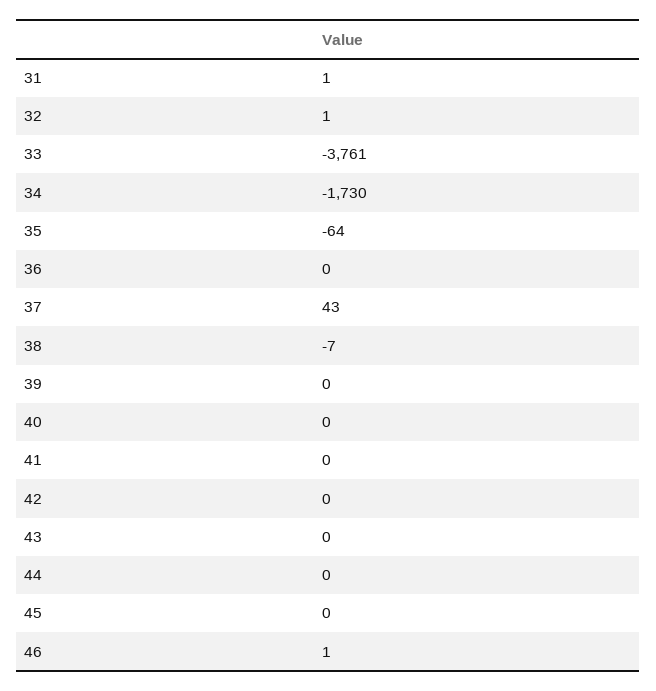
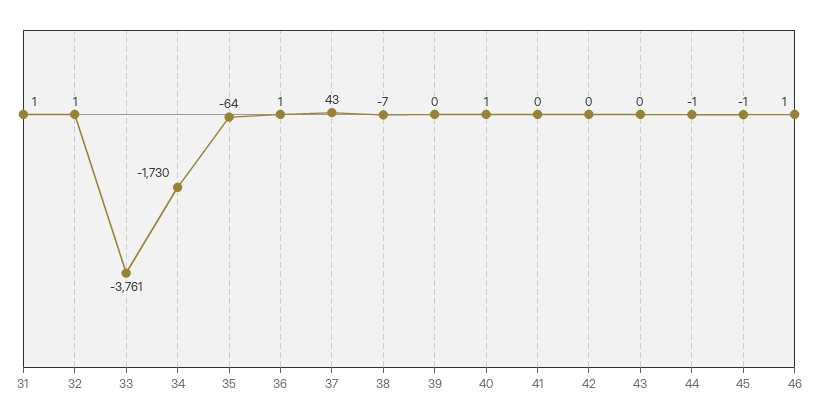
  {
    "31": 1,
    "32": 1,
    "33": -3761,
    "34": -1730,
    "35": -64,
-   "36": 0,
+   "36": 1,
    "37": 43,
    "38": -7,
    "39": 0,
-   "40": 0,
+   "40": 1,
    "41": 0,
    "42": 0,
    "43": 0,
-   "44": 0,
+   "44": -1,
-   "45": 0,
+   "45": -1,
    "46": 1
  }

